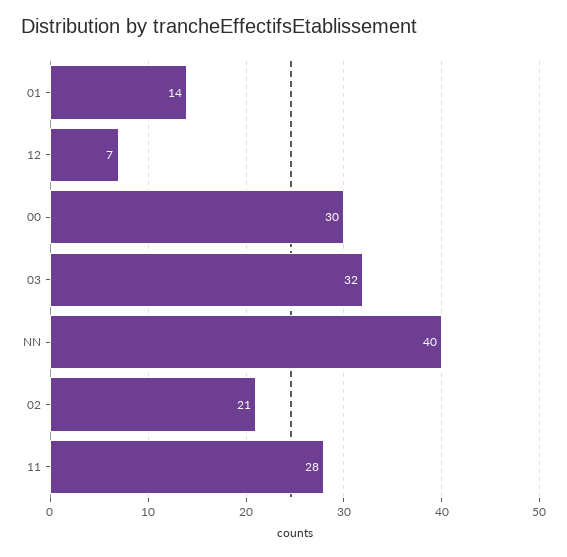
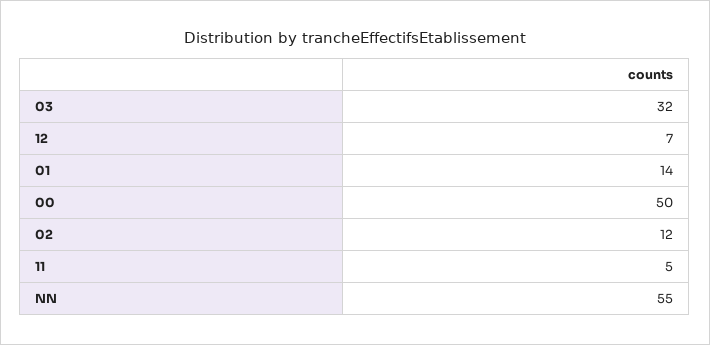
  {
    "01": 14,
    "12": 7,
-   "00": 30,
+   "00": 50,
    "03": 32,
-   "NN": 40,
+   "NN": 55,
-   "02": 21,
+   "02": 12,
-   "11": 28
+   "11": 5
  }

